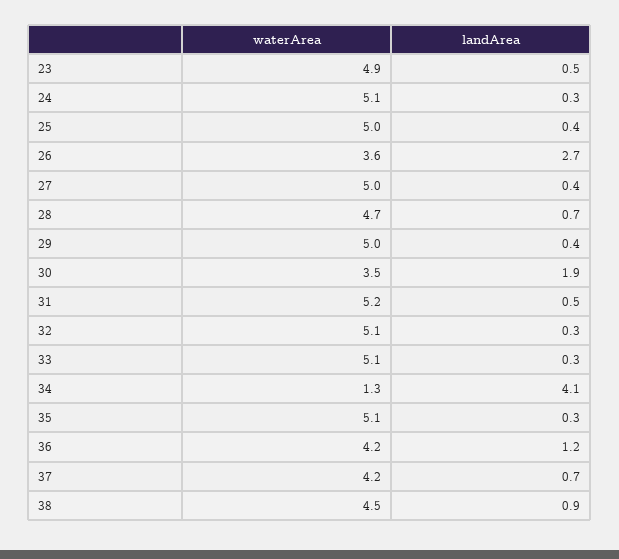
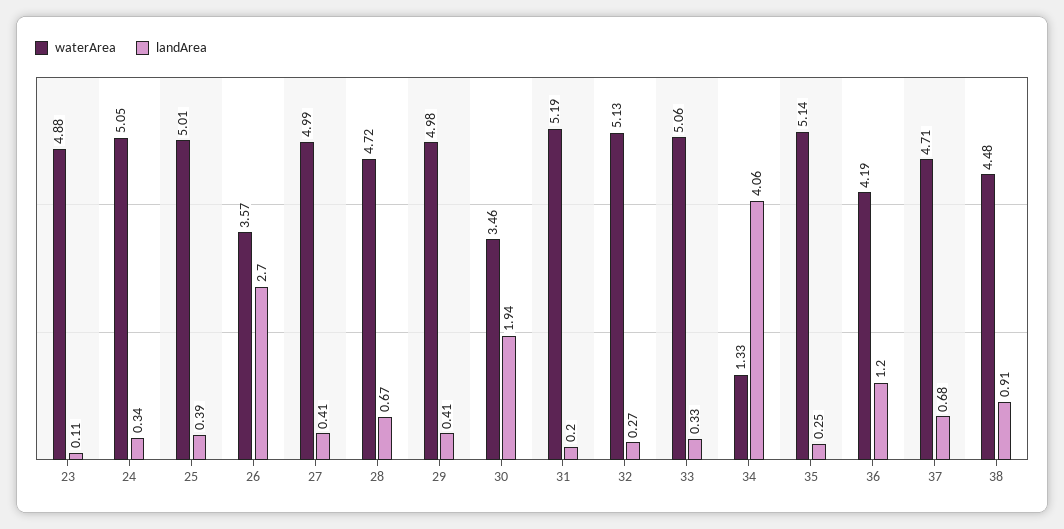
  {
    "waterArea": {
      "23": 4.88,
      "24": 5.05,
      "25": 5.01,
      "26": 3.57,
      "27": 4.99,
      "28": 4.72,
      "29": 4.98,
      "30": 3.46,
      "31": 5.19,
      "32": 5.13,
      "33": 5.06,
      "34": 1.33,
      "35": 5.14,
      "36": 4.19,
-     "37": 4.2,
+     "37": 4.71,
      "38": 4.48
    },
    "landArea": {
-     "23": 0.5,
+     "23": 0.11,
      "24": 0.34,
      "25": 0.39,
      "26": 2.7,
      "27": 0.41,
      "28": 0.67,
      "29": 0.41,
      "30": 1.94,
-     "31": 0.5,
+     "31": 0.2,
      "32": 0.27,
      "33": 0.33,
      "34": 4.06,
      "35": 0.25,
      "36": 1.2,
      "37": 0.68,
      "38": 0.91
    }
  }

